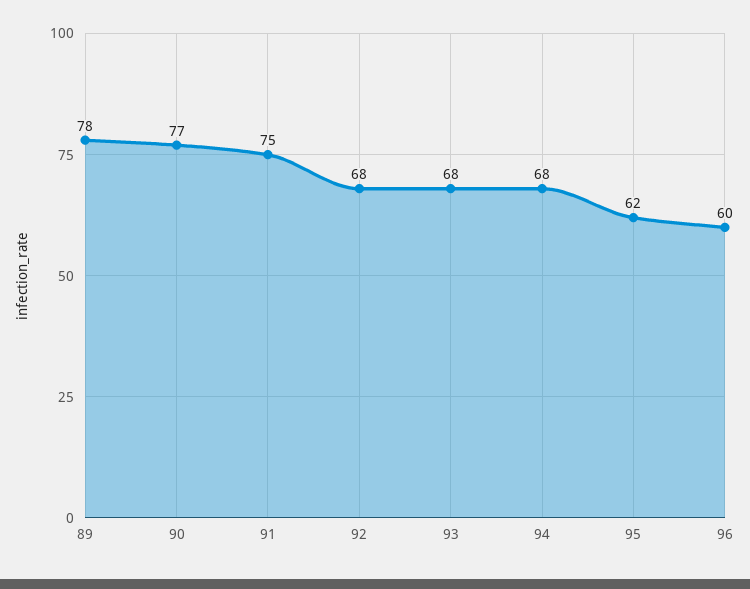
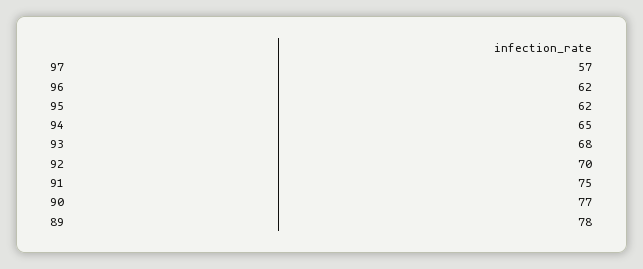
  {
    "89": 78,
    "90": 77,
    "91": 75,
-   "92": 68,
+   "92": 70,
    "93": 68,
-   "94": 68,
+   "94": 65,
    "95": 62,
-   "96": 60
+   "96": 62,
+   "97": 57
  }

